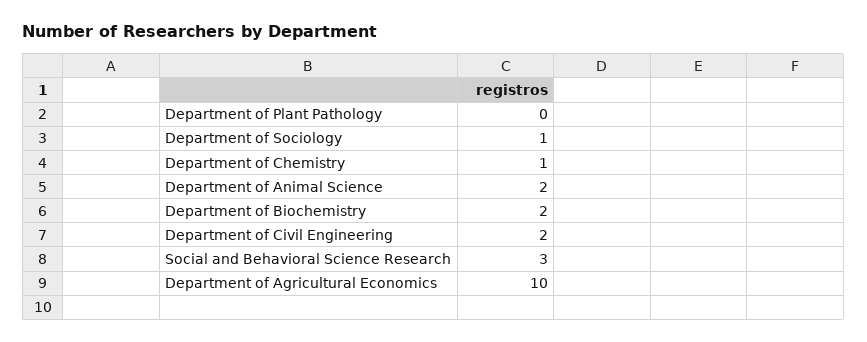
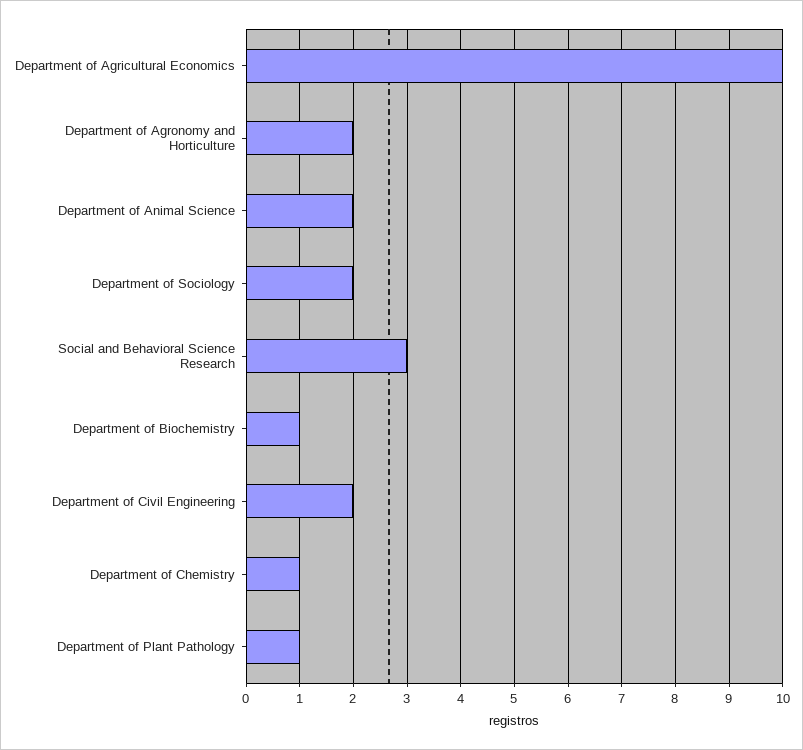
  {
-   "Department of Plant Pathology": 0,
+   "Department of Plant Pathology": 1,
-   "Department of Sociology": 1,
+   "Department of Sociology": 2,
    "Department of Chemistry": 1,
    "Department of Animal Science": 2,
-   "Department of Biochemistry": 2,
+   "Department of Biochemistry": 1,
    "Department of Civil Engineering": 2,
    "Social and Behavioral Science Research": 3,
-   "Department of Agricultural Economics": 10
+   "Department of Agricultural Economics": 10,
+   "Department of Agronomy and Horticulture": 2
  }

